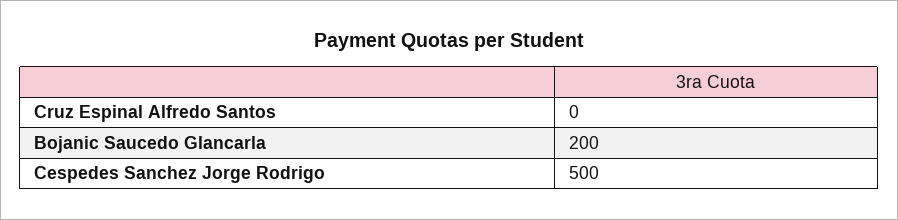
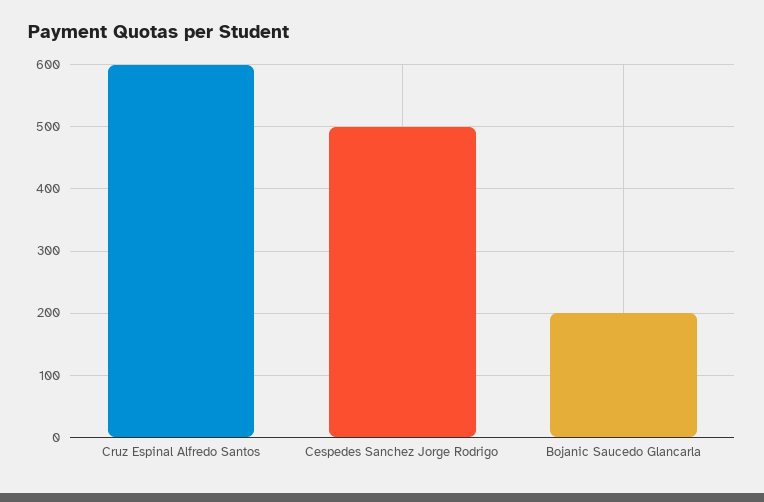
  {
-   "Cruz Espinal Alfredo Santos": 0,
+   "Cruz Espinal Alfredo Santos": 600,
    "Bojanic Saucedo Glancarla": 200,
    "Cespedes Sanchez Jorge Rodrigo": 500
  }

